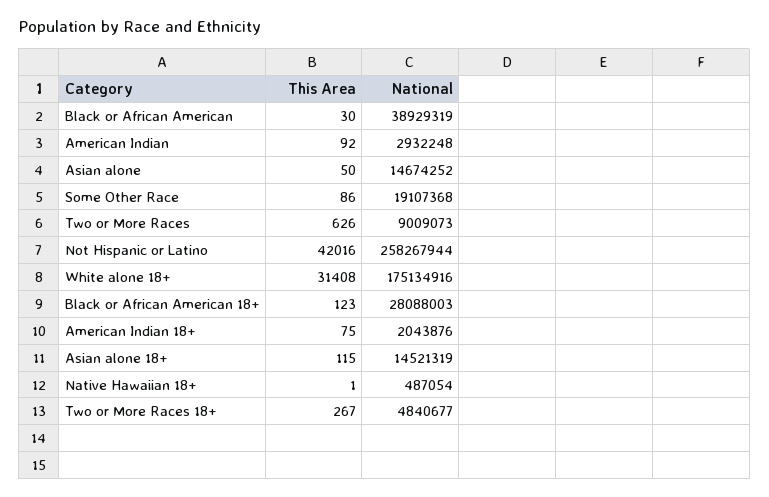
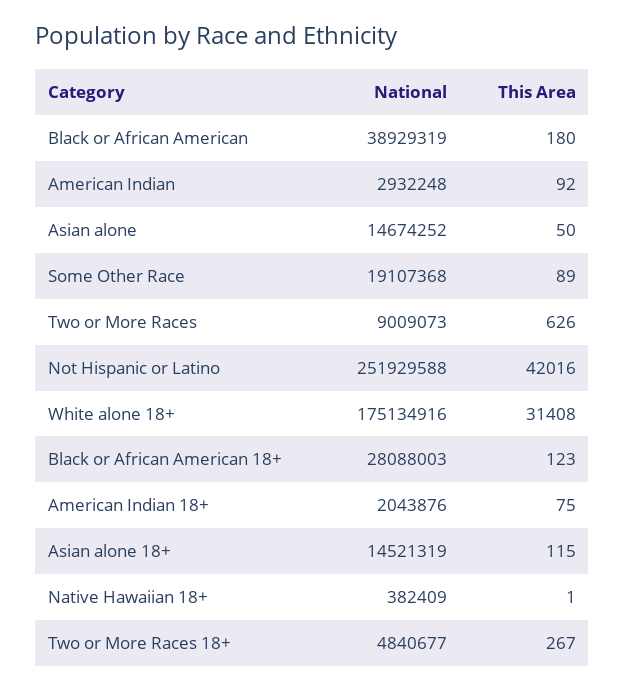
  {
    "This Area": {
-     "Black or African American": 30,
+     "Black or African American": 180,
      "American Indian": 92,
      "Asian alone": 50,
-     "Some Other Race": 86,
+     "Some Other Race": 89,
      "Two or More Races": 626,
      "Not Hispanic or Latino": 42016,
      "White alone 18+": 31408,
      "Black or African American 18+": 123,
      "American Indian 18+": 75,
      "Asian alone 18+": 115,
      "Native Hawaiian 18+": 1,
      "Two or More Races 18+": 267
    },
    "National": {
      "Black or African American": 38929319,
      "American Indian": 2932248,
      "Asian alone": 14674252,
      "Some Other Race": 19107368,
      "Two or More Races": 9009073,
-     "Not Hispanic or Latino": 258267944,
+     "Not Hispanic or Latino": 251929588,
      "White alone 18+": 175134916,
      "Black or African American 18+": 28088003,
      "American Indian 18+": 2043876,
      "Asian alone 18+": 14521319,
-     "Native Hawaiian 18+": 487054,
+     "Native Hawaiian 18+": 382409,
      "Two or More Races 18+": 4840677
    }
  }

